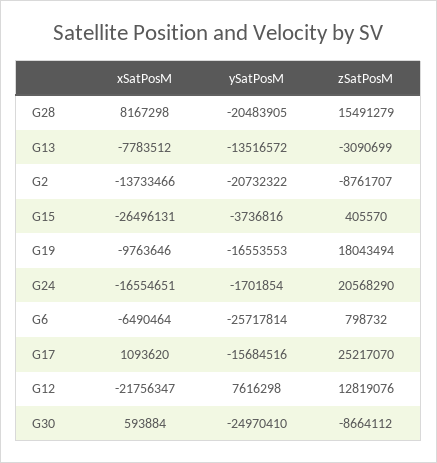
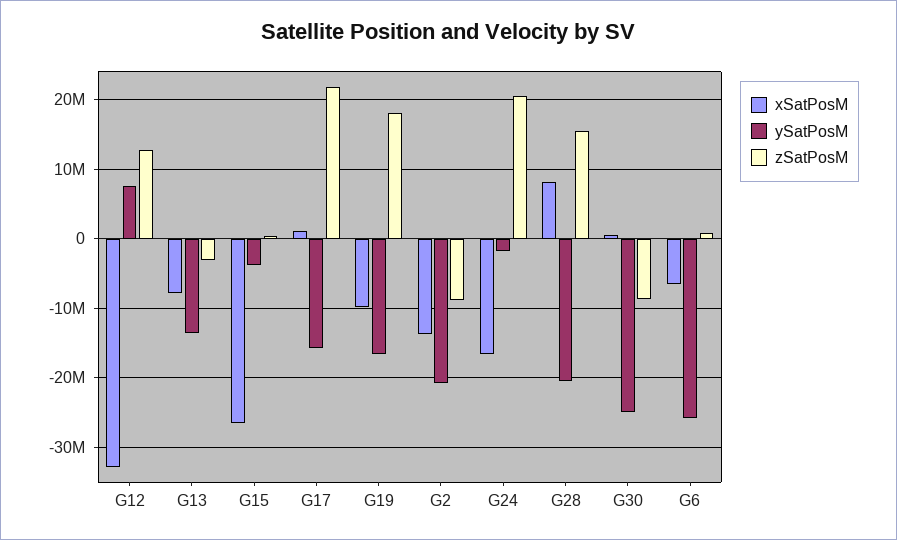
  {
    "xSatPosM": {
      "G28": 8167298,
      "G13": -7783512,
      "G2": -13733466,
      "G15": -26496131,
      "G19": -9763646,
      "G24": -16554651,
      "G6": -6490464,
      "G17": 1093620,
-     "G12": -21756347,
+     "G12": -33000000,
      "G30": 593884
    },
    "ySatPosM": {
      "G28": -20483905,
      "G13": -13516572,
      "G2": -20732322,
      "G15": -3736816,
      "G19": -16553553,
      "G24": -1701854,
      "G6": -25717814,
      "G17": -15684516,
      "G12": 7616298,
      "G30": -24970410
    },
    "zSatPosM": {
      "G28": 15491279,
      "G13": -3090699,
      "G2": -8761707,
      "G15": 405570,
      "G19": 18043494,
      "G24": 20568290,
      "G6": 798732,
-     "G17": 25217070,
+     "G17": 22000000,
      "G12": 12819076,
      "G30": -8664112
    }
  }

